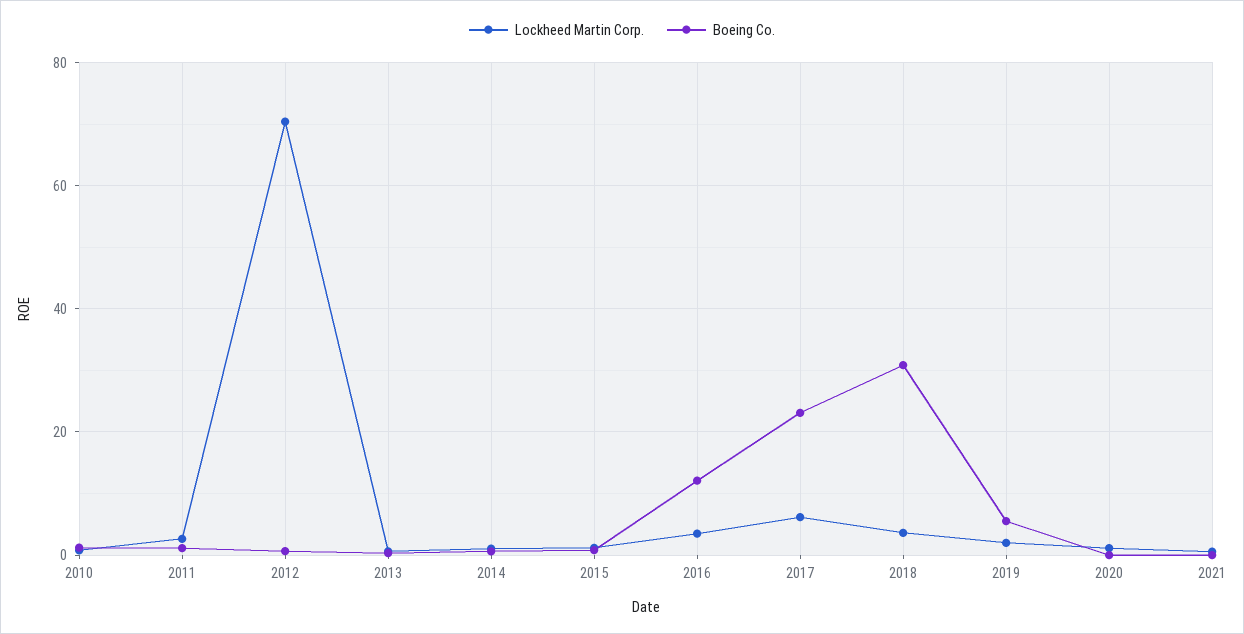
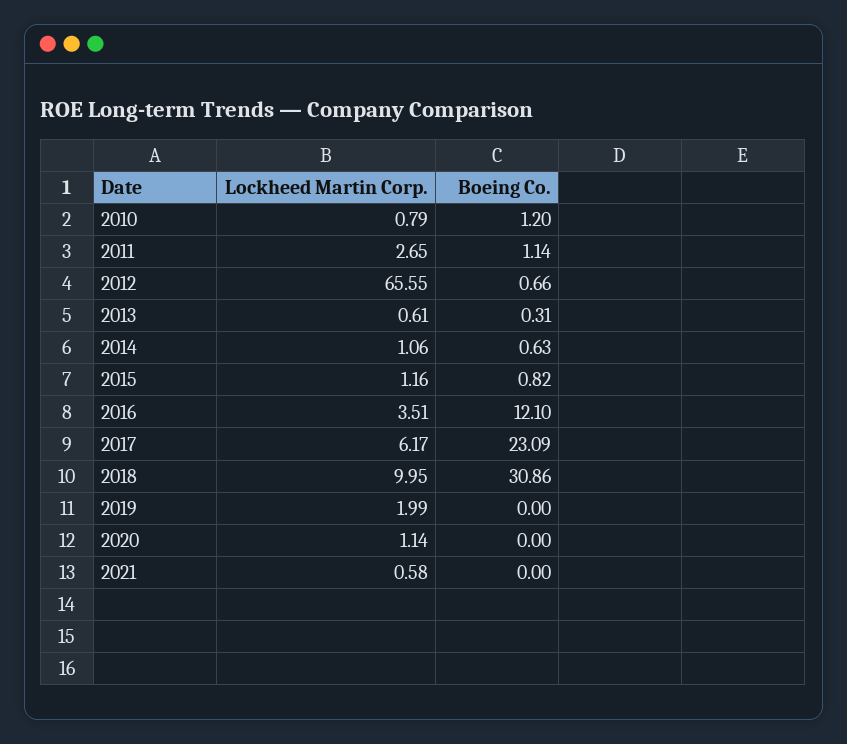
  {
    "Lockheed Martin Corp.": {
      "2010": 0.79,
      "2011": 2.65,
-     "2012": 70,
+     "2012": 65.55,
      "2013": 0.61,
      "2014": 1.06,
      "2015": 1.16,
      "2016": 3.51,
      "2017": 6.17,
-     "2018": 4,
+     "2018": 9.95,
      "2019": 1.99,
      "2020": 1.14,
      "2021": 0.58
    },
    "Boeing Co.": {
      "2010": 1.2,
      "2011": 1.14,
      "2012": 0.66,
      "2013": 0.31,
      "2014": 0.63,
      "2015": 0.82,
      "2016": 12.1,
      "2017": 23.09,
      "2018": 30.86,
-     "2019": 6,
+     "2019": 0,
      "2020": 0,
      "2021": 0
    }
  }

